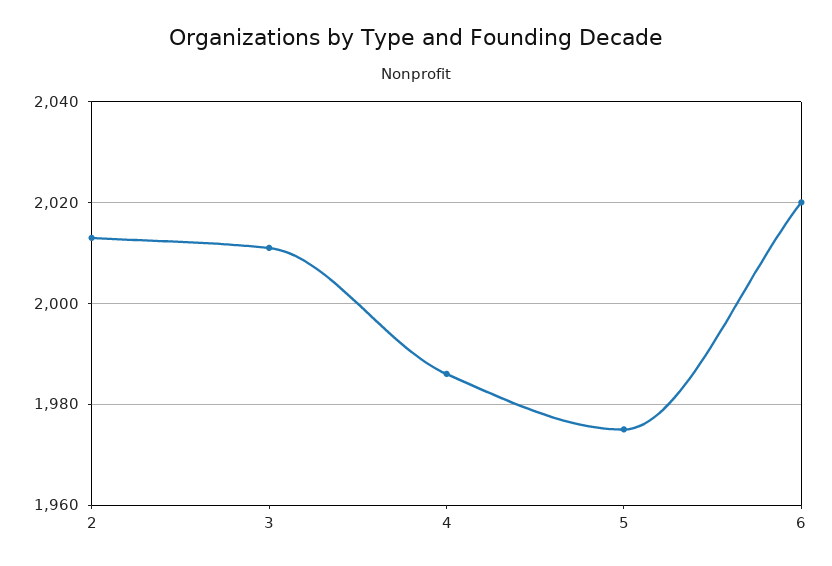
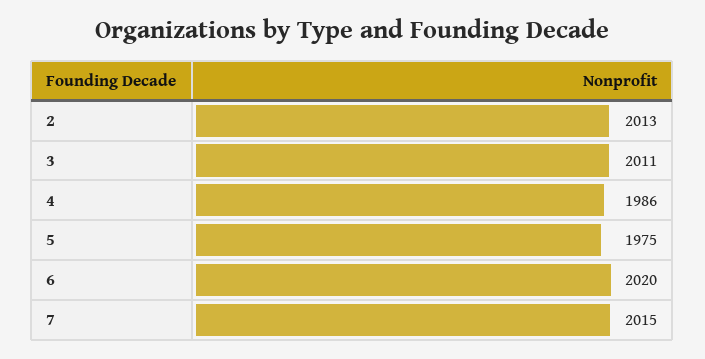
  {
    "2": 2013,
    "3": 2011,
    "4": 1986,
    "5": 1975,
-   "6": 2020
+   "6": 2020,
+   "7": 2015
  }

